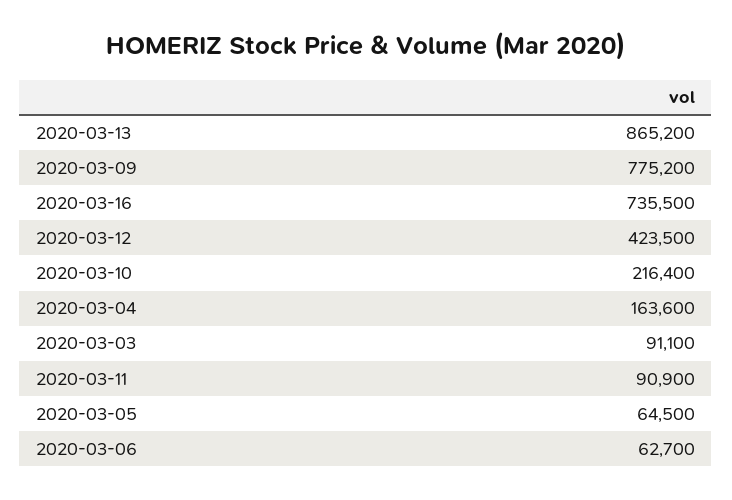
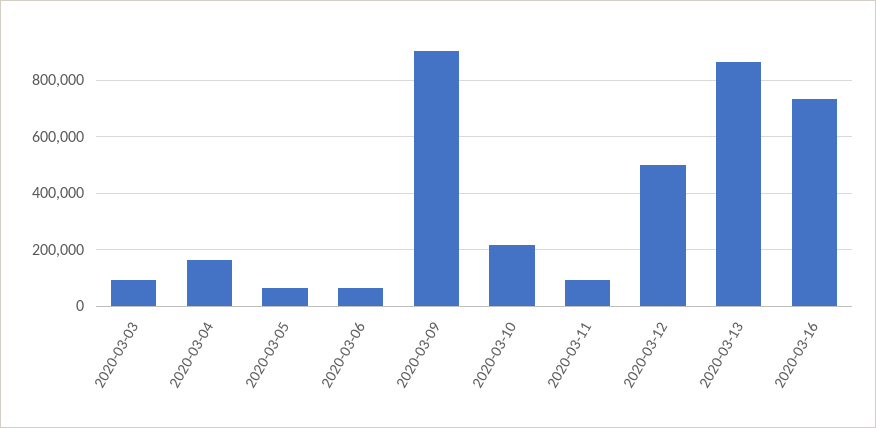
  {
    "2020-03-13": 865200,
-   "2020-03-09": 775200,
+   "2020-03-09": 900000,
    "2020-03-16": 735500,
-   "2020-03-12": 423500,
+   "2020-03-12": 500000,
    "2020-03-10": 216400,
    "2020-03-04": 163600,
    "2020-03-03": 91100,
    "2020-03-11": 90900,
    "2020-03-05": 64500,
    "2020-03-06": 62700
  }

